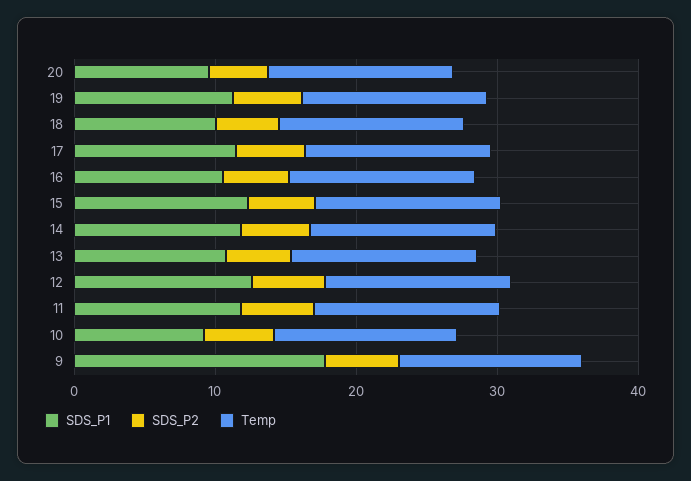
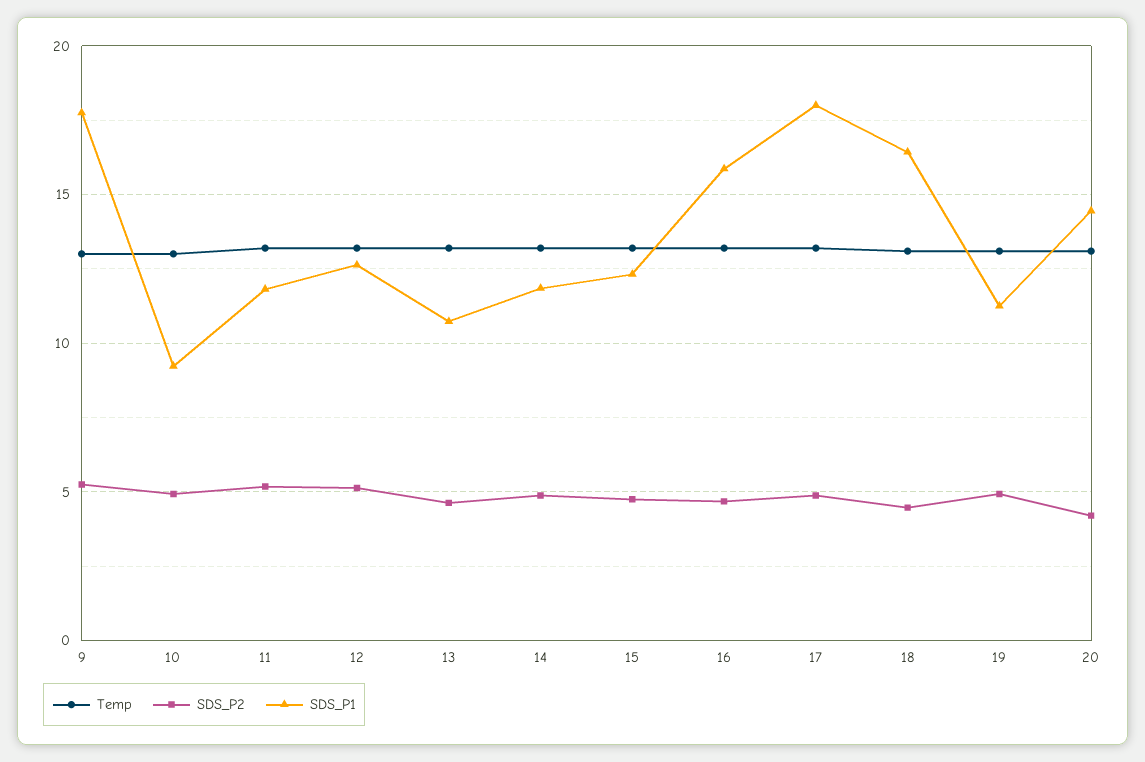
  {
    "SDS_P1": {
-     "20": 10,
+     "20": 14.5,
      "19": 11.5,
-     "18": 10,
+     "18": 16.5,
-     "17": 12,
+     "17": 18,
-     "16": 10,
+     "16": 16,
      "15": 12.5,
      "14": 12,
      "13": 10.5,
      "12": 12.5,
      "11": 12,
      "10": 9,
      "9": 18
    },
    "SDS_P2": {
      "20": 4,
      "19": 5,
      "18": 4.5,
      "17": 5,
      "16": 4.5,
      "15": 5,
      "14": 5,
      "13": 4.5,
      "12": 5,
      "11": 5,
      "10": 5,
      "9": 5.5
    },
    "Temp": {
      "20": 13,
      "19": 13,
      "18": 13,
      "17": 13,
      "16": 13,
      "15": 13,
      "14": 13,
      "13": 13,
      "12": 13,
      "11": 13,
      "10": 13,
      "9": 13
    }
  }

